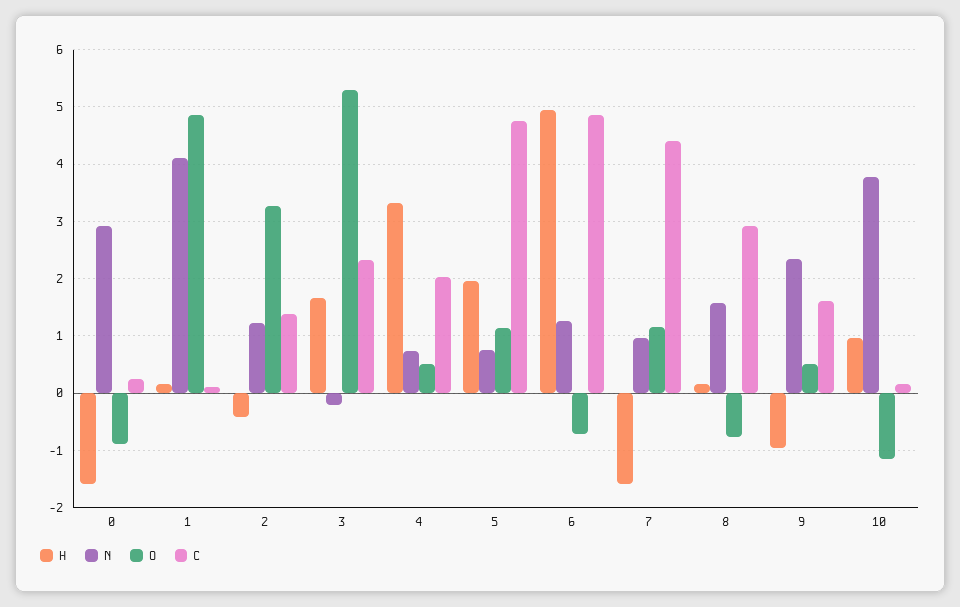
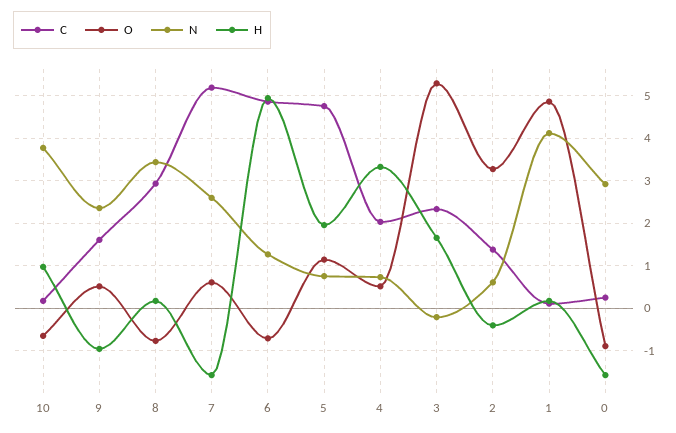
  {
    "H": {
      "0": -1.6,
      "1": 0.2,
      "2": -0.4,
      "3": 1.6,
      "4": 3.4,
      "5": 2,
      "6": 5,
      "7": -1.6,
      "8": 0.2,
      "9": -1,
      "10": 1
    },
    "N": {
      "0": 3,
      "1": 4.2,
-     "2": 1.2,
+     "2": 0.6,
      "3": -0.2,
      "4": 0.8,
      "5": 0.8,
      "6": 1.2,
-     "7": 1,
+     "7": 2.6,
-     "8": 1.6,
+     "8": 3.4,
      "9": 2.4,
      "10": 3.8
    },
    "O": {
      "0": -0.8,
      "1": 4.8,
      "2": 3.2,
      "3": 5.2,
      "4": 0.6,
      "5": 1.2,
      "6": -0.8,
-     "7": 1.2,
+     "7": 0.6,
      "8": -0.8,
      "9": 0.6,
-     "10": -1.2
+     "10": -0.6
    },
    "C": {
      "0": 0.2,
      "1": 0.2,
      "2": 1.4,
      "3": 2.4,
      "4": 2,
      "5": 4.8,
      "6": 4.8,
-     "7": 4.4,
+     "7": 5.2,
      "8": 3,
      "9": 1.6,
      "10": 0.2
    }
  }

